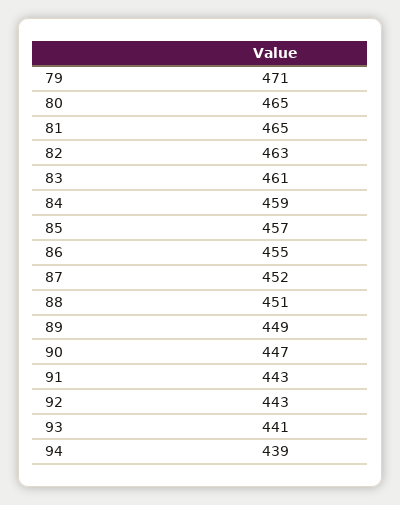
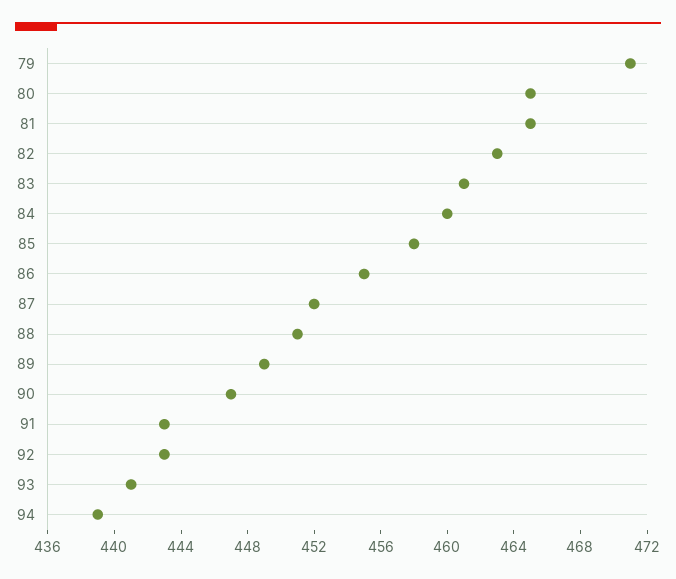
  {
    "79": 471,
    "80": 465,
    "81": 465,
    "82": 463,
    "83": 461,
-   "84": 459,
+   "84": 460,
-   "85": 457,
+   "85": 458,
    "86": 455,
    "87": 452,
    "88": 451,
    "89": 449,
    "90": 447,
    "91": 443,
    "92": 443,
    "93": 441,
    "94": 439
  }

